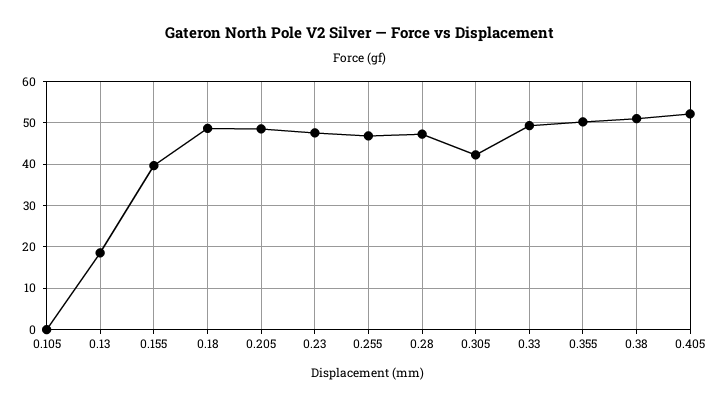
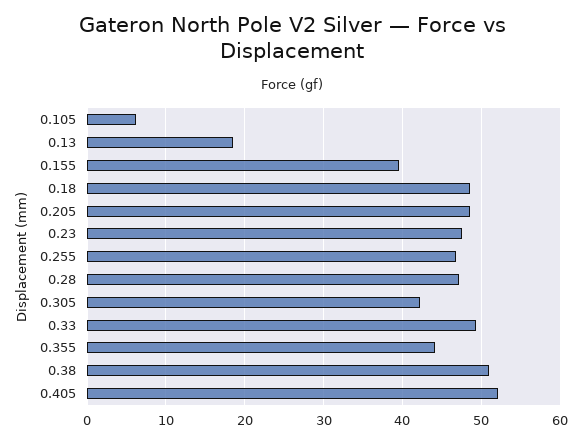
  {
-   "0.105": 0,
+   "0.105": 6,
    "0.13": 19,
    "0.155": 40,
    "0.18": 49,
    "0.205": 49,
    "0.23": 48,
    "0.255": 47,
    "0.28": 47,
    "0.305": 42,
    "0.33": 49,
-   "0.355": 50,
+   "0.355": 44,
    "0.38": 51,
    "0.405": 52
  }

